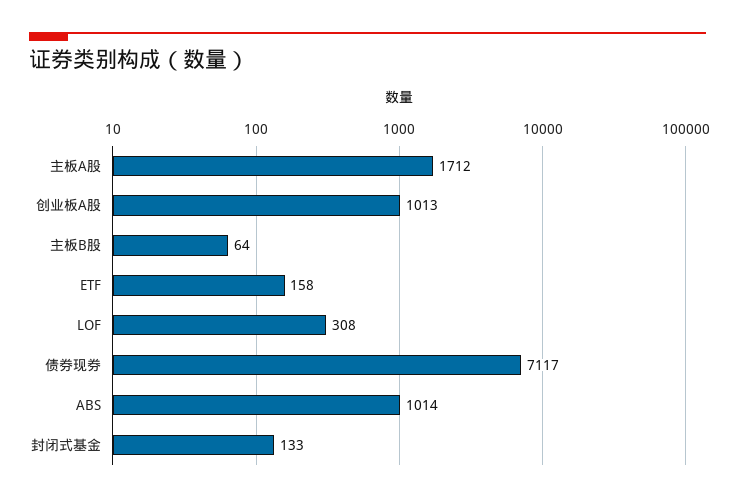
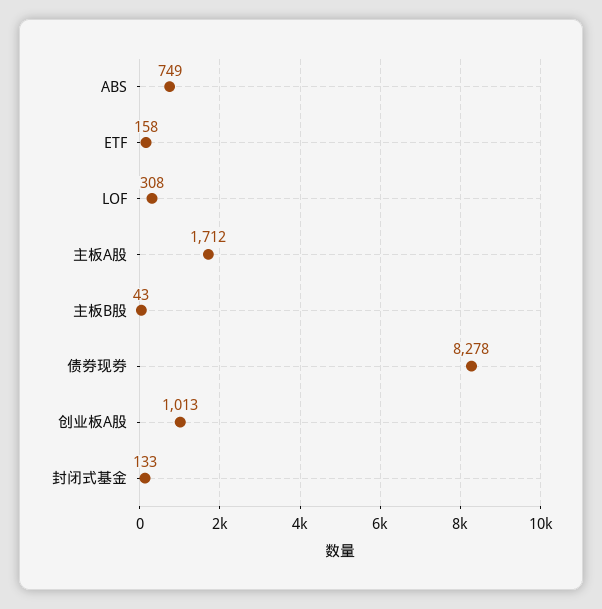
  {
    "主板A股": 1712,
    "创业板A股": 1013,
-   "主板B股": 64,
+   "主板B股": 43,
    "ETF": 158,
    "LOF": 308,
-   "债券现券": 7117,
+   "债券现券": 8278,
-   "ABS": 1014,
+   "ABS": 749,
    "封闭式基金": 133
  }

